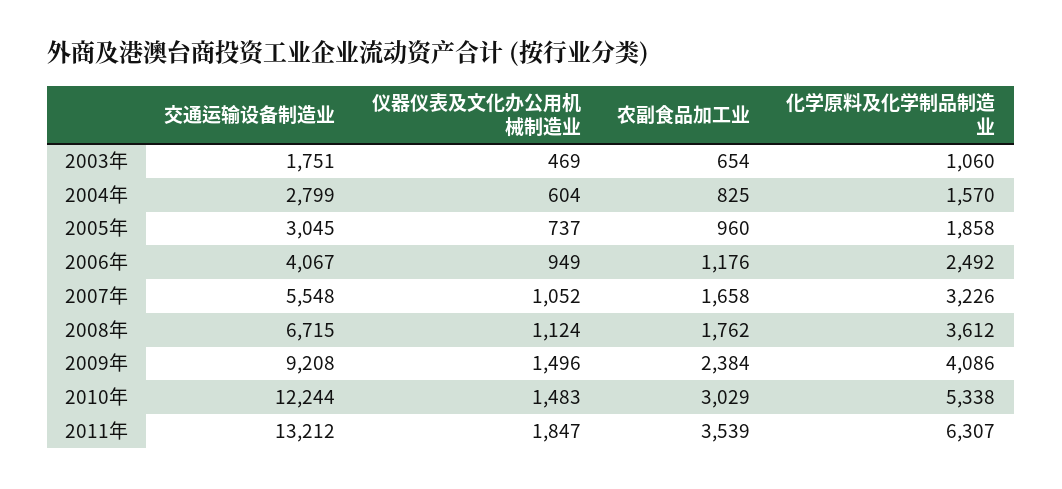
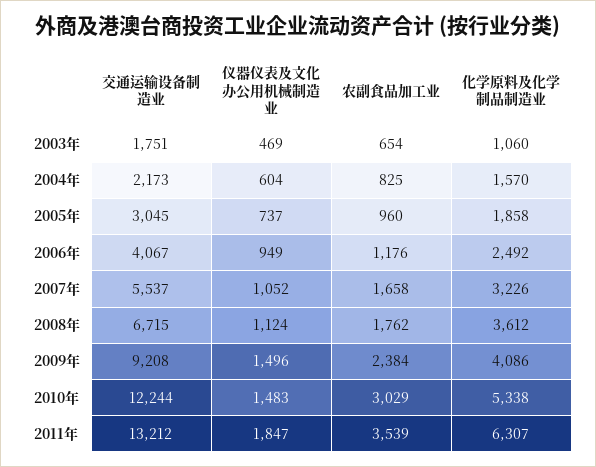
  {
    "交通运输设备制造业": {
      "2003年": 1751,
-     "2004年": 2799,
+     "2004年": 2173,
      "2005年": 3045,
      "2006年": 4067,
-     "2007年": 5548,
+     "2007年": 5537,
      "2008年": 6715,
      "2009年": 9208,
      "2010年": 12244,
      "2011年": 13212
    },
    "仪器仪表及文化办公用机械制造业": {
      "2003年": 469,
      "2004年": 604,
      "2005年": 737,
      "2006年": 949,
      "2007年": 1052,
      "2008年": 1124,
      "2009年": 1496,
      "2010年": 1483,
      "2011年": 1847
    },
    "农副食品加工业": {
      "2003年": 654,
      "2004年": 825,
      "2005年": 960,
      "2006年": 1176,
      "2007年": 1658,
      "2008年": 1762,
      "2009年": 2384,
      "2010年": 3029,
      "2011年": 3539
    },
    "化学原料及化学制品制造业": {
      "2003年": 1060,
      "2004年": 1570,
      "2005年": 1858,
      "2006年": 2492,
      "2007年": 3226,
      "2008年": 3612,
      "2009年": 4086,
      "2010年": 5338,
      "2011年": 6307
    }
  }

